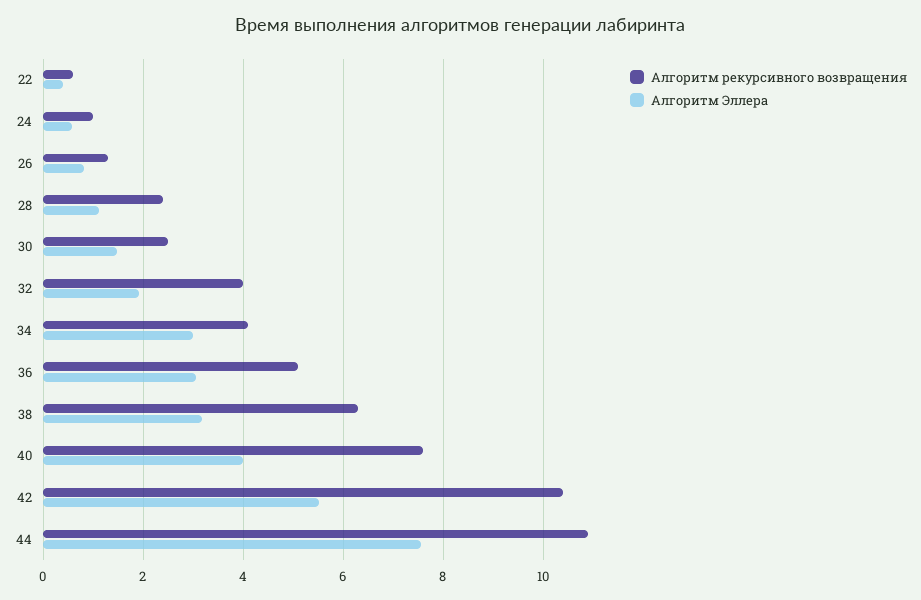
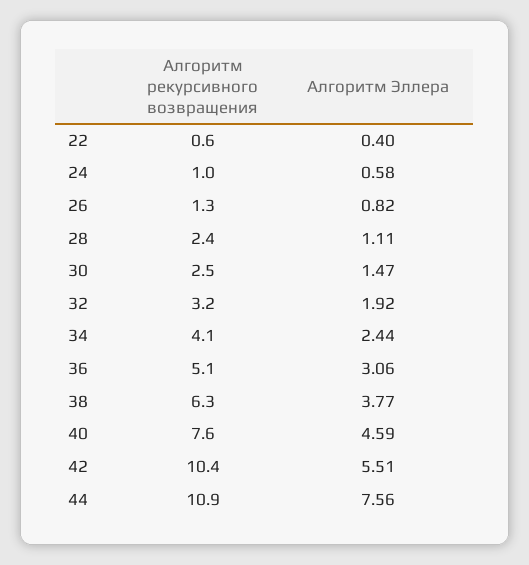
  {
    "Алгоритм рекурсивного возвращения": {
      "22": 0.6,
      "24": 1,
      "26": 1.3,
      "28": 2.4,
      "30": 2.5,
-     "32": 4,
+     "32": 3.2,
      "34": 4.1,
      "36": 5.1,
      "38": 6.3,
      "40": 7.6,
      "42": 10.4,
      "44": 10.9
    },
    "Алгоритм Эллера": {
      "22": 0.4,
      "24": 0.58,
      "26": 0.82,
      "28": 1.11,
      "30": 1.47,
      "32": 1.92,
-     "34": 3,
+     "34": 2.44,
      "36": 3.06,
-     "38": 3.2,
+     "38": 3.77,
-     "40": 4,
+     "40": 4.59,
      "42": 5.51,
      "44": 7.56
    }
  }

